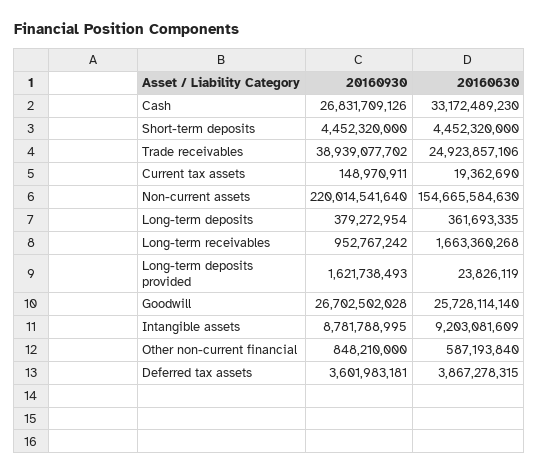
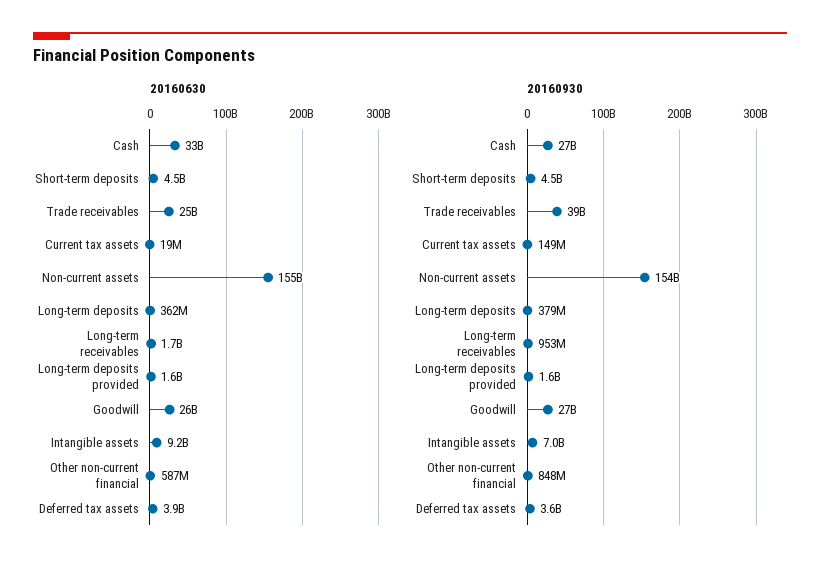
  {
    "20160930": {
      "Cash": 26831709126,
      "Short-term deposits": 4452320000,
      "Trade receivables": 38939077702,
      "Current tax assets": 148970911,
-     "Non-current assets": 220014541640,
+     "Non-current assets": 154000000000,
      "Long-term deposits": 379272954,
      "Long-term receivables": 952767242,
      "Long-term deposits provided": 1621738493,
      "Goodwill": 26702502028,
-     "Intangible assets": 8781788995,
+     "Intangible assets": 7000000000,
      "Other non-current financial": 848210000,
      "Deferred tax assets": 3601983181
    },
    "20160630": {
      "Cash": 33172489230,
      "Short-term deposits": 4452320000,
      "Trade receivables": 24923857106,
      "Current tax assets": 19362690,
      "Non-current assets": 154665584630,
      "Long-term deposits": 361693335,
      "Long-term receivables": 1663360268,
-     "Long-term deposits provided": 23826119,
+     "Long-term deposits provided": 1600000000,
      "Goodwill": 25728114140,
      "Intangible assets": 9203081609,
      "Other non-current financial": 587193840,
      "Deferred tax assets": 3867278315
    }
  }

